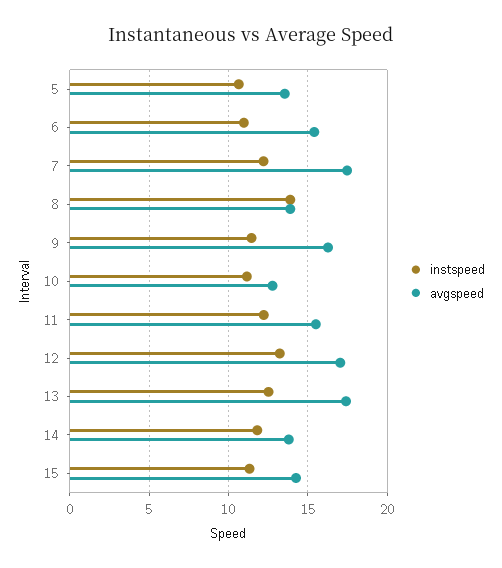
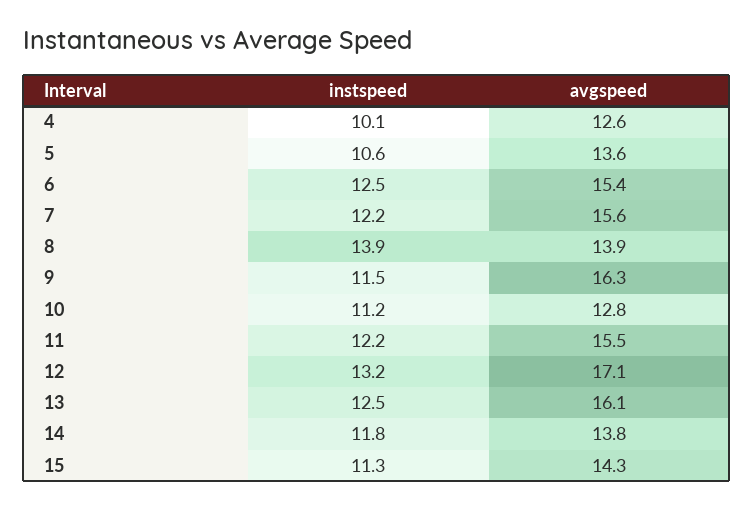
  {
    "instspeed": {
      "5": 10.6,
-     "6": 11,
+     "6": 12.5,
      "7": 12.2,
      "8": 13.9,
      "9": 11.5,
      "10": 11.2,
      "11": 12.2,
      "12": 13.2,
      "13": 12.5,
      "14": 11.8,
-     "15": 11.3
+     "15": 11.3,
+     "4": 10.1
    },
    "avgspeed": {
      "5": 13.6,
      "6": 15.4,
-     "7": 17.5,
+     "7": 15.6,
      "8": 13.9,
      "9": 16.3,
      "10": 12.8,
      "11": 15.5,
      "12": 17.1,
-     "13": 17.5,
+     "13": 16.1,
      "14": 13.8,
-     "15": 14.3
+     "15": 14.3,
+     "4": 12.6
    }
  }

